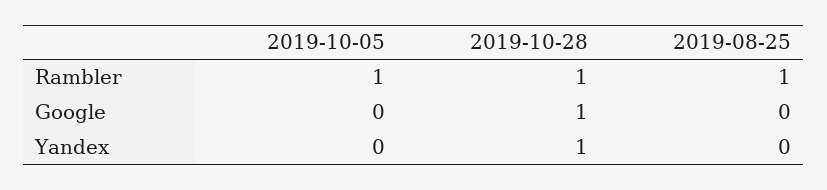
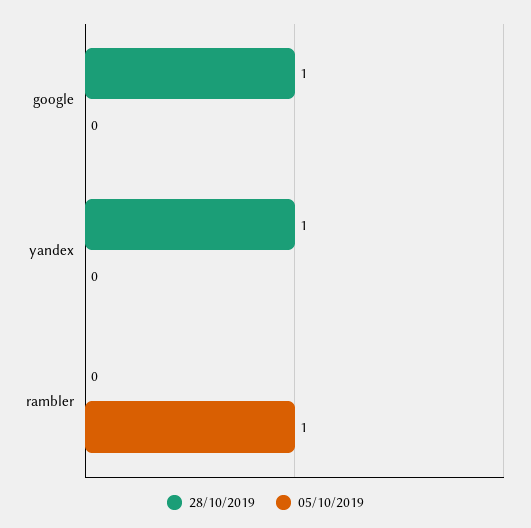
  {
    "2019-10-05": {
      "Rambler": 1,
      "Google": 0,
      "Yandex": 0
    },
    "2019-10-28": {
-     "Rambler": 1,
+     "Rambler": 0,
      "Google": 1,
      "Yandex": 1
-   },
+   }
-   "2019-08-25": {
-     "Rambler": 1,
-     "Google": 0,
-     "Yandex": 0
-   }
  }

